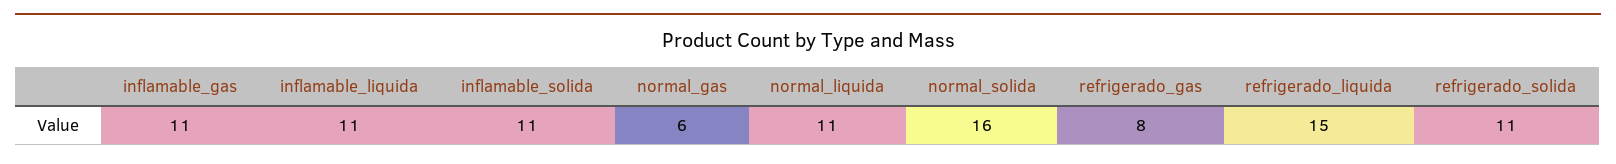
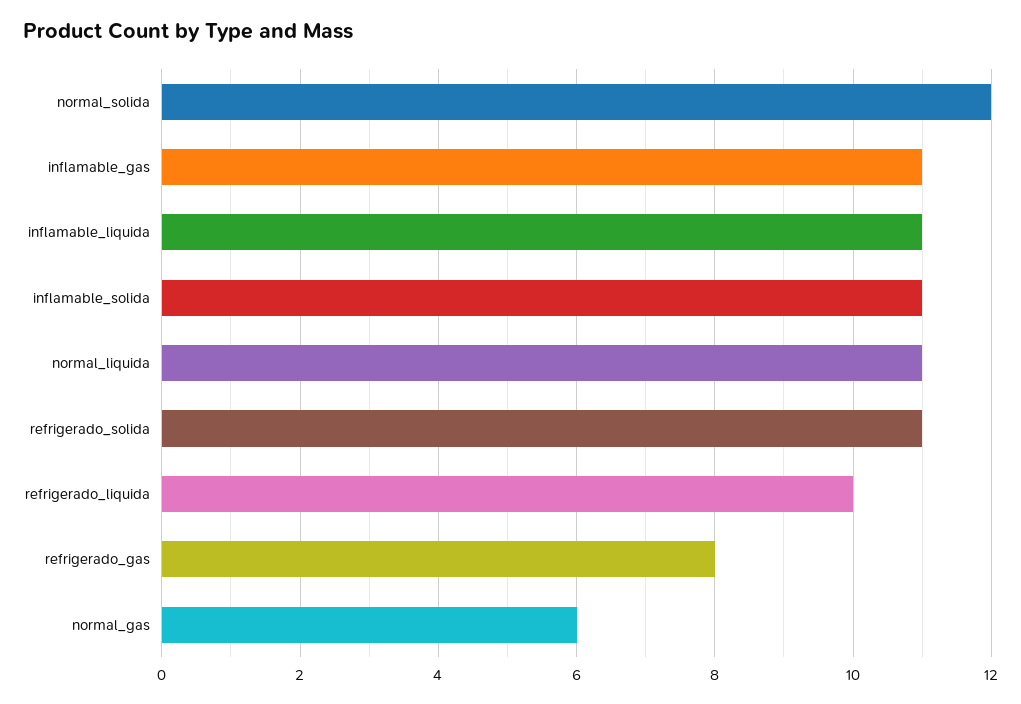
  {
    "inflamable_gas": 11,
    "inflamable_liquida": 11,
    "inflamable_solida": 11,
    "normal_gas": 6,
    "normal_liquida": 11,
-   "normal_solida": 16,
+   "normal_solida": 12,
    "refrigerado_gas": 8,
-   "refrigerado_liquida": 15,
+   "refrigerado_liquida": 10,
    "refrigerado_solida": 11
  }

